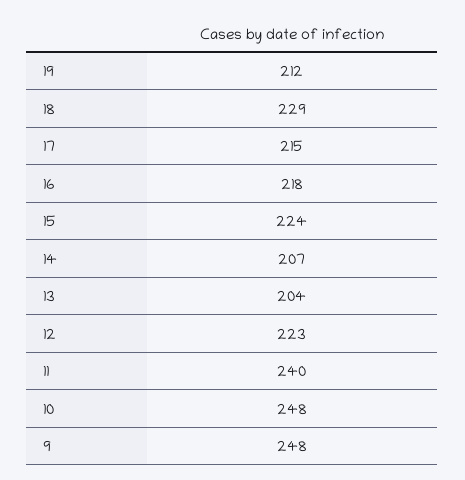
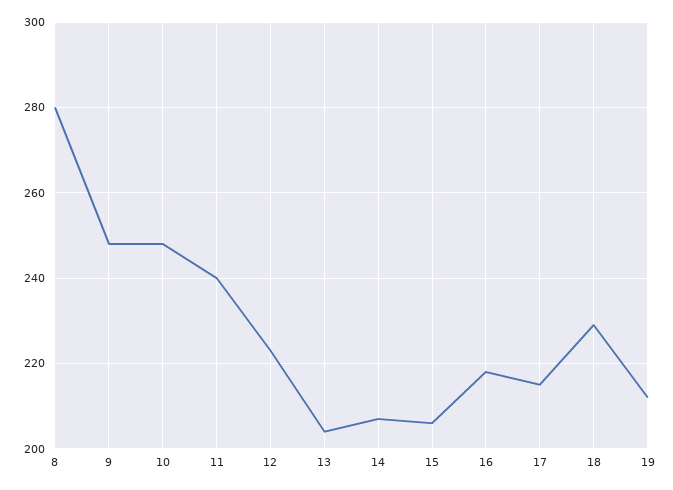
  {
    "19": 212,
    "18": 229,
    "17": 215,
    "16": 218,
-   "15": 224,
+   "15": 205,
    "14": 207,
    "13": 204,
    "12": 223,
    "11": 240,
    "10": 248,
-   "9": 248
+   "9": 248,
+   "8": 280
  }

